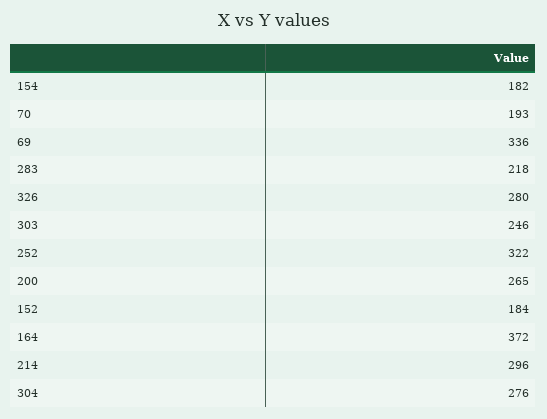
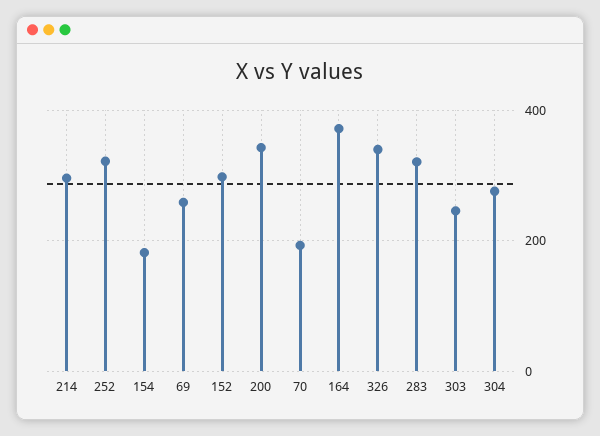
  {
    "154": 182,
    "70": 193,
-   "69": 336,
+   "69": 260,
-   "283": 218,
+   "283": 320,
-   "326": 280,
+   "326": 340,
    "303": 246,
    "252": 322,
-   "200": 265,
+   "200": 340,
-   "152": 184,
+   "152": 300,
    "164": 372,
    "214": 296,
    "304": 276
  }

